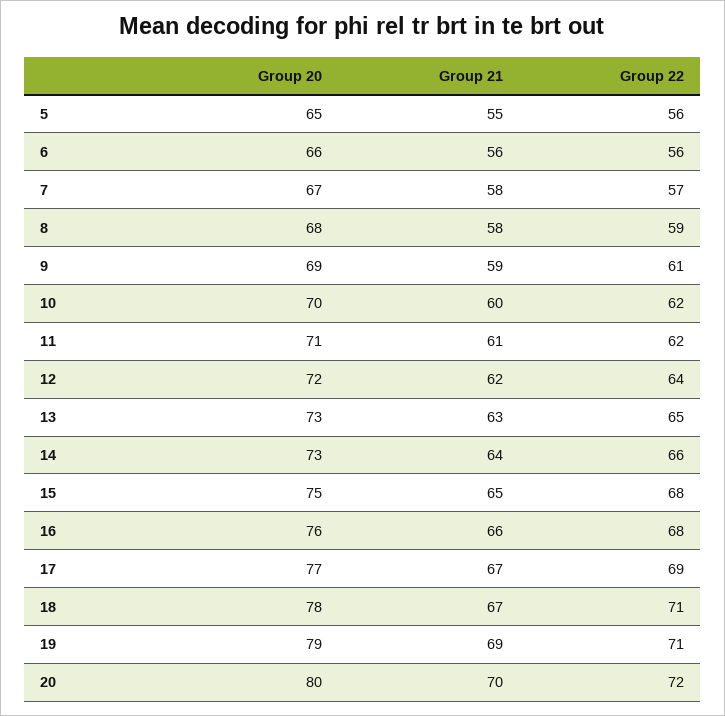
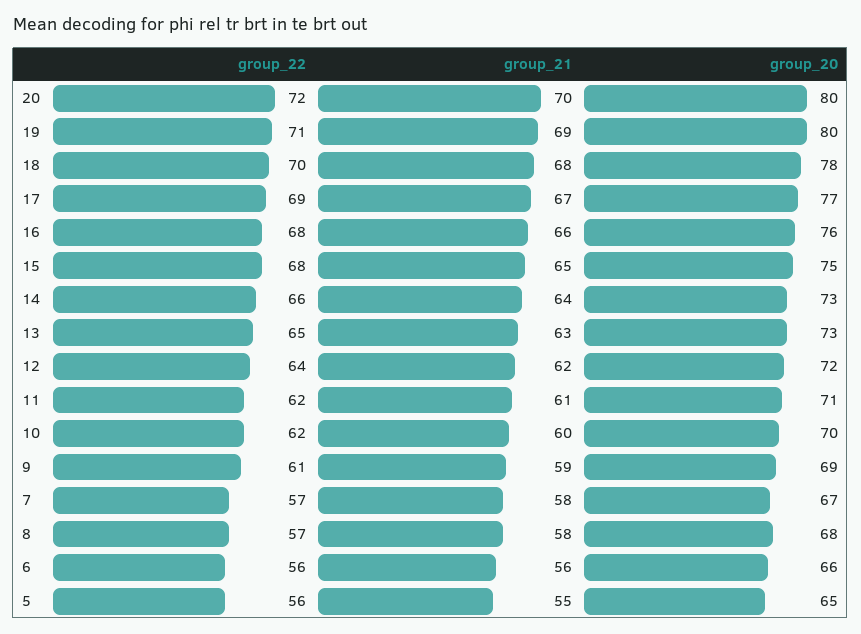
  {
    "Group 20": {
      "5": 65,
      "6": 66,
      "7": 67,
      "8": 68,
      "9": 69,
      "10": 70,
      "11": 71,
      "12": 72,
      "13": 73,
      "14": 73,
      "15": 75,
      "16": 76,
      "17": 77,
      "18": 78,
-     "19": 79,
+     "19": 80,
      "20": 80
    },
    "Group 21": {
      "5": 55,
      "6": 56,
      "7": 58,
      "8": 58,
      "9": 59,
      "10": 60,
      "11": 61,
      "12": 62,
      "13": 63,
      "14": 64,
      "15": 65,
      "16": 66,
      "17": 67,
-     "18": 67,
+     "18": 68,
      "19": 69,
      "20": 70
    },
    "Group 22": {
      "5": 56,
      "6": 56,
      "7": 57,
-     "8": 59,
+     "8": 57,
      "9": 61,
      "10": 62,
      "11": 62,
      "12": 64,
      "13": 65,
      "14": 66,
      "15": 68,
      "16": 68,
      "17": 69,
-     "18": 71,
+     "18": 70,
      "19": 71,
      "20": 72
    }
  }

